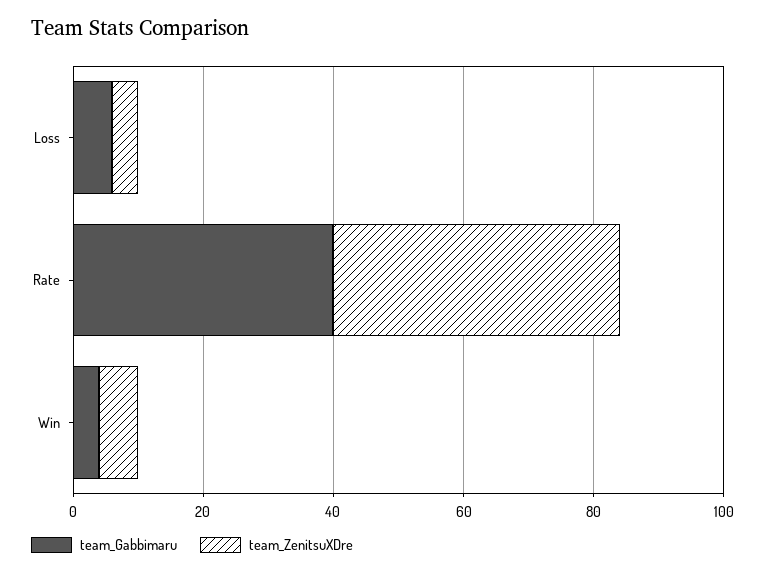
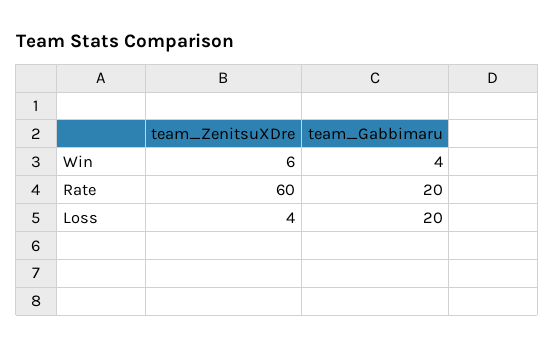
  {
    "team_Gabbimaru": {
-     "Loss": 5,
+     "Loss": 20,
-     "Rate": 40,
+     "Rate": 20,
      "Win": 4
    },
    "team_ZenitsuXDre": {
      "Loss": 4,
-     "Rate": 45,
+     "Rate": 60,
      "Win": 6
    }
  }

